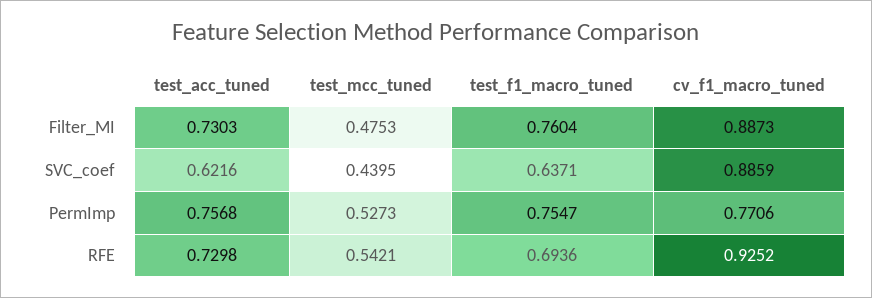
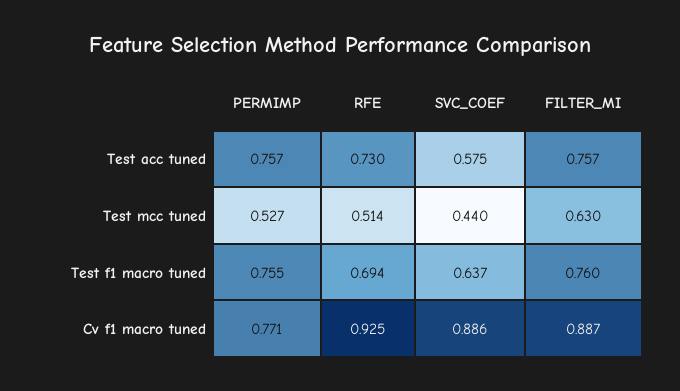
  {
    "test_acc_tuned": {
-     "Filter_MI": 0.7303,
+     "Filter_MI": 0.757,
-     "SVC_coef": 0.6216,
+     "SVC_coef": 0.575,
      "PermImp": 0.7568,
      "RFE": 0.7298
    },
    "test_mcc_tuned": {
-     "Filter_MI": 0.4753,
+     "Filter_MI": 0.63,
      "SVC_coef": 0.4395,
      "PermImp": 0.5273,
-     "RFE": 0.5421
+     "RFE": 0.514
    },
    "test_f1_macro_tuned": {
      "Filter_MI": 0.7604,
      "SVC_coef": 0.6371,
      "PermImp": 0.7547,
      "RFE": 0.6936
    },
    "cv_f1_macro_tuned": {
      "Filter_MI": 0.8873,
      "SVC_coef": 0.8859,
      "PermImp": 0.7706,
      "RFE": 0.9252
    }
  }

